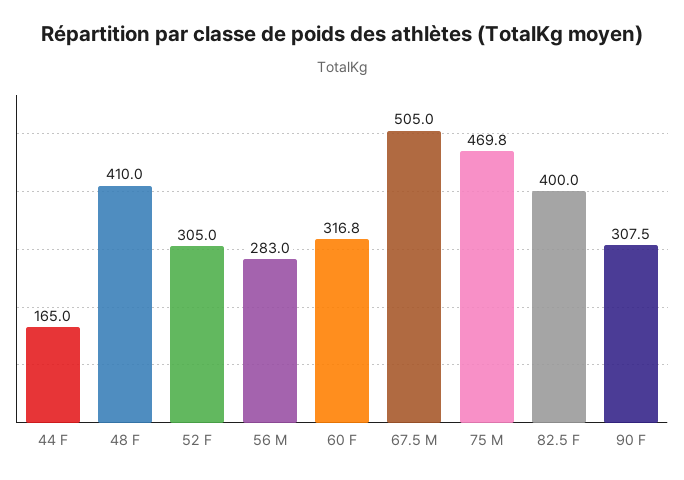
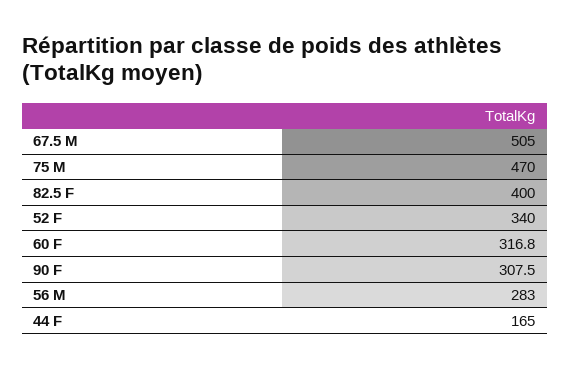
  {
    "44 F": 165,
-   "48 F": 410,
-   "52 F": 305,
+   "52 F": 340,
    "56 M": 283,
    "60 F": 316.8,
    "67.5 M": 505,
-   "75 M": 469.8,
+   "75 M": 470,
    "82.5 F": 400,
    "90 F": 307.5
  }

